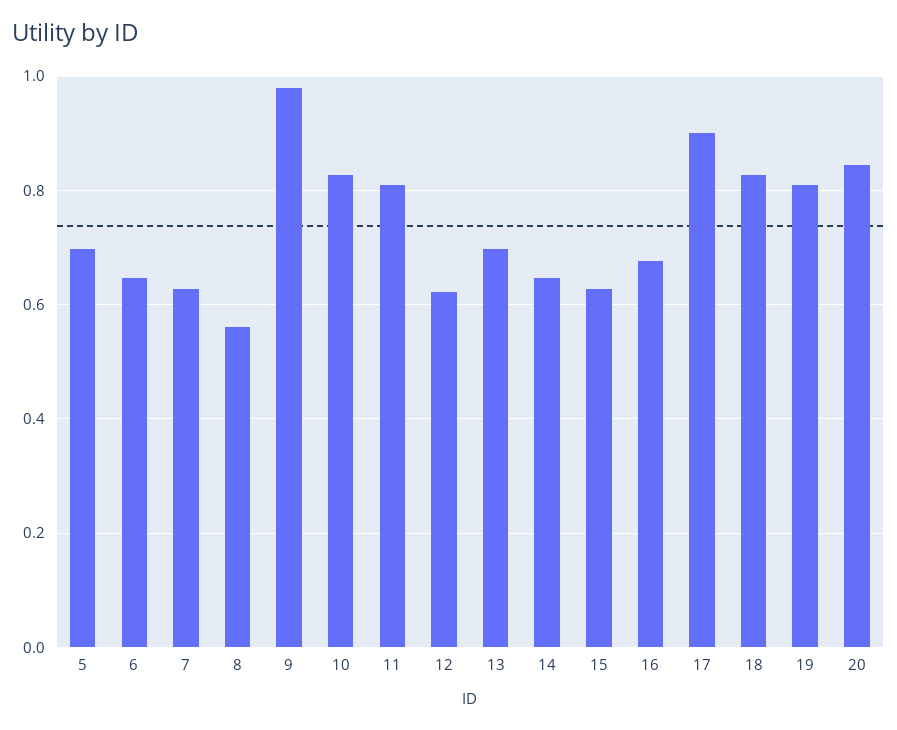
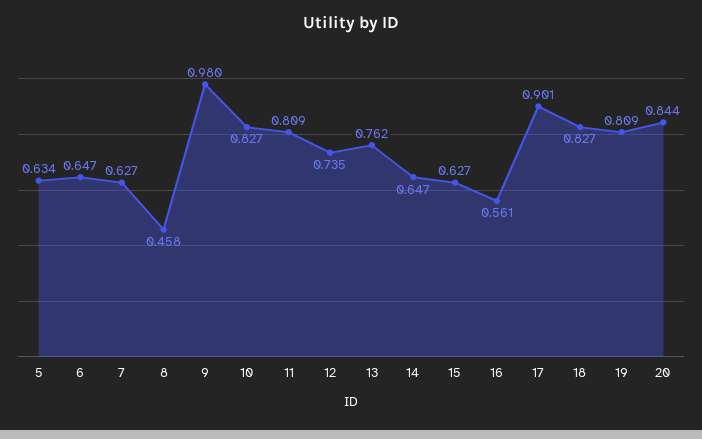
  {
-   "5": 0.7,
+   "5": 0.634,
    "6": 0.647,
    "7": 0.627,
-   "8": 0.56,
+   "8": 0.458,
    "9": 0.98,
    "10": 0.827,
    "11": 0.809,
-   "12": 0.62,
+   "12": 0.735,
-   "13": 0.7,
+   "13": 0.762,
    "14": 0.647,
    "15": 0.627,
-   "16": 0.68,
+   "16": 0.561,
    "17": 0.901,
    "18": 0.827,
    "19": 0.809,
    "20": 0.844
  }

